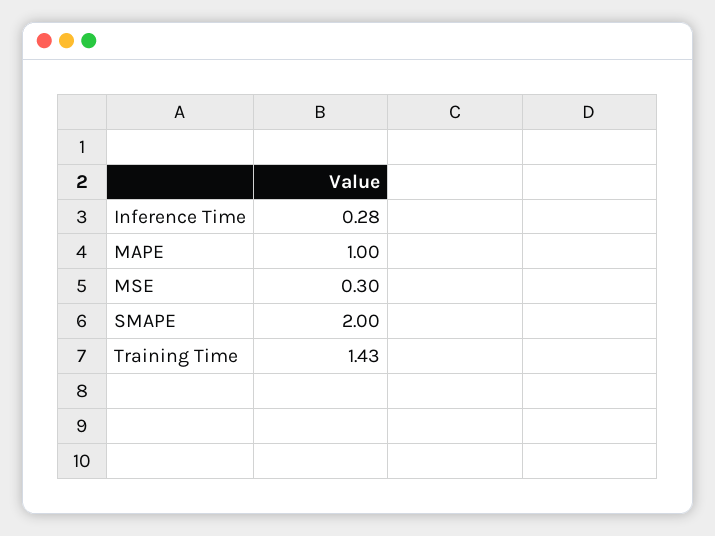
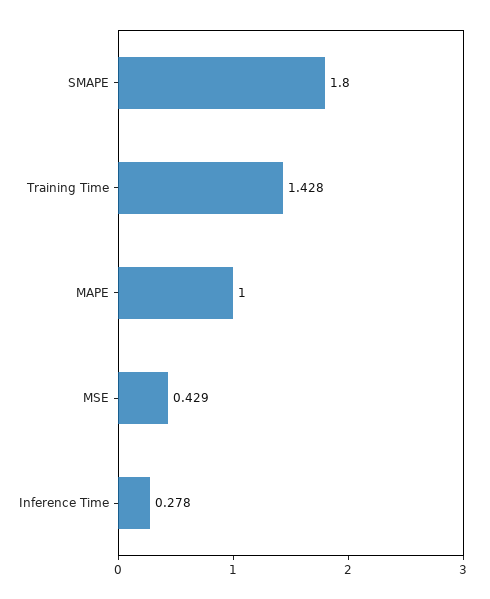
  {
    "Inference Time": 0.278,
    "MAPE": 1,
-   "MSE": 0.3,
+   "MSE": 0.429,
-   "SMAPE": 2,
+   "SMAPE": 1.8,
    "Training Time": 1.428
  }

